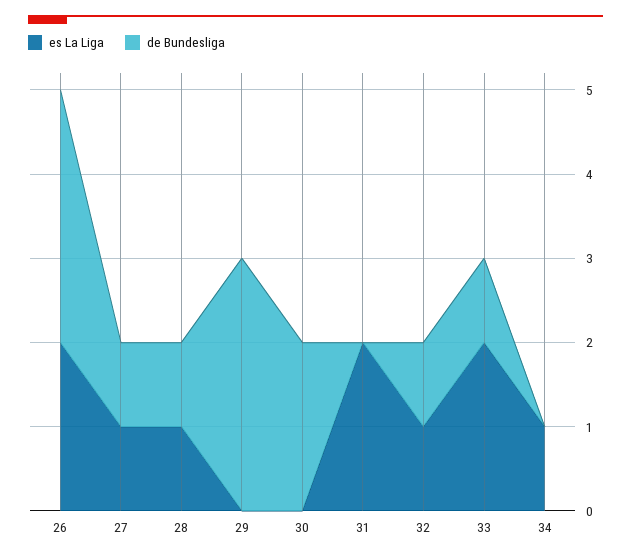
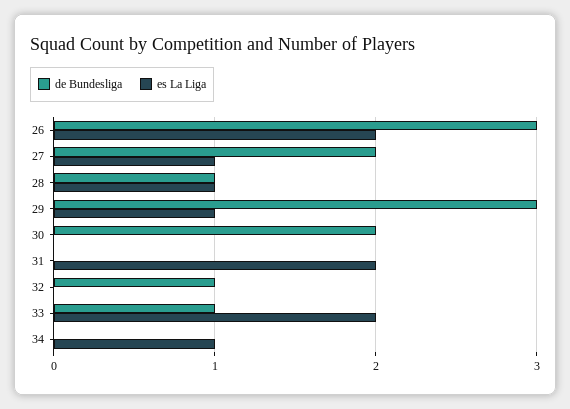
  {
    "es La Liga": {
      "26": 2,
      "27": 1,
      "28": 1,
-     "29": 0,
+     "29": 1,
      "30": 0,
      "31": 2,
-     "32": 1,
+     "32": 0,
      "33": 2,
      "34": 1
    },
    "de Bundesliga": {
      "26": 3,
-     "27": 1,
+     "27": 2,
      "28": 1,
      "29": 3,
      "30": 2,
      "31": 0,
      "32": 1,
      "33": 1,
      "34": 0
    }
  }

